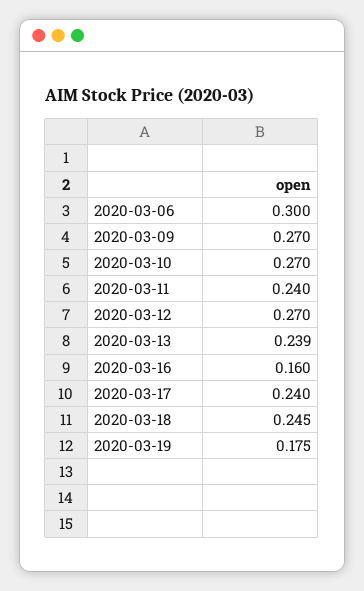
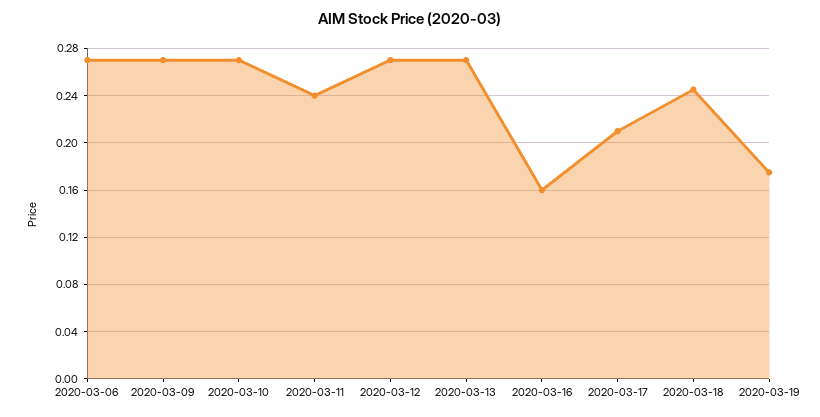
  {
-   "2020-03-06": 0.3,
+   "2020-03-06": 0.27,
    "2020-03-09": 0.27,
    "2020-03-10": 0.27,
    "2020-03-11": 0.24,
    "2020-03-12": 0.27,
-   "2020-03-13": 0.239,
+   "2020-03-13": 0.27,
    "2020-03-16": 0.16,
-   "2020-03-17": 0.24,
+   "2020-03-17": 0.21,
    "2020-03-18": 0.245,
    "2020-03-19": 0.175
  }

